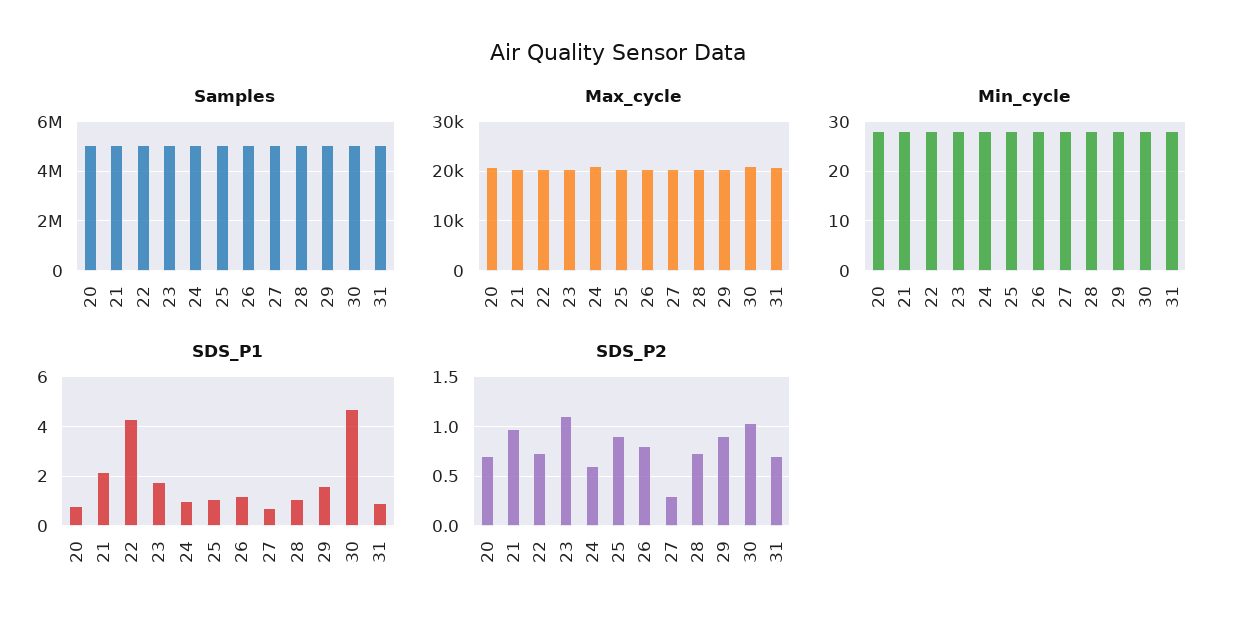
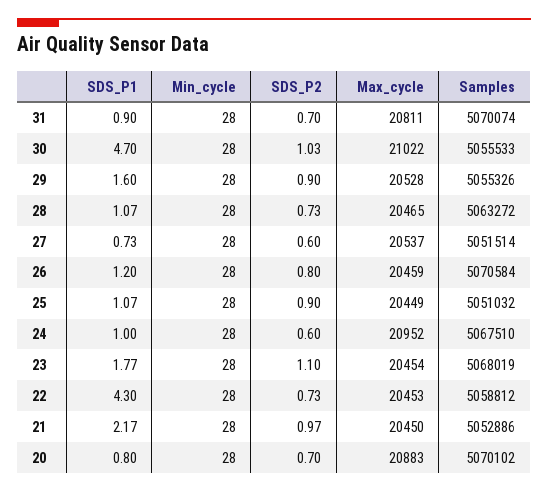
  {
    "Samples": {
      "20": 5070102,
      "21": 5052886,
      "22": 5058812,
      "23": 5068019,
      "24": 5067510,
      "25": 5051032,
      "26": 5070584,
      "27": 5051514,
      "28": 5063272,
      "29": 5055326,
      "30": 5055533,
      "31": 5070074
    },
    "Max_cycle": {
      "20": 20883,
      "21": 20450,
      "22": 20453,
      "23": 20454,
      "24": 20952,
      "25": 20449,
      "26": 20459,
      "27": 20537,
      "28": 20465,
      "29": 20528,
      "30": 21022,
      "31": 20811
    },
    "Min_cycle": {
      "20": 28,
      "21": 28,
      "22": 28,
      "23": 28,
      "24": 28,
      "25": 28,
      "26": 28,
      "27": 28,
      "28": 28,
      "29": 28,
      "30": 28,
      "31": 28
    },
    "SDS_P1": {
      "20": 0.8,
      "21": 2.17,
      "22": 4.3,
      "23": 1.77,
      "24": 1,
      "25": 1.07,
      "26": 1.2,
      "27": 0.73,
      "28": 1.07,
      "29": 1.6,
      "30": 4.7,
      "31": 0.9
    },
    "SDS_P2": {
      "20": 0.7,
      "21": 0.97,
      "22": 0.73,
      "23": 1.1,
      "24": 0.6,
      "25": 0.9,
      "26": 0.8,
-     "27": 0.3,
+     "27": 0.6,
      "28": 0.73,
      "29": 0.9,
      "30": 1.03,
      "31": 0.7
    }
  }

